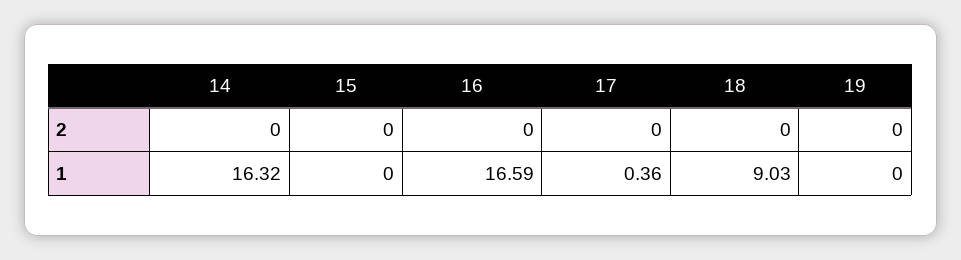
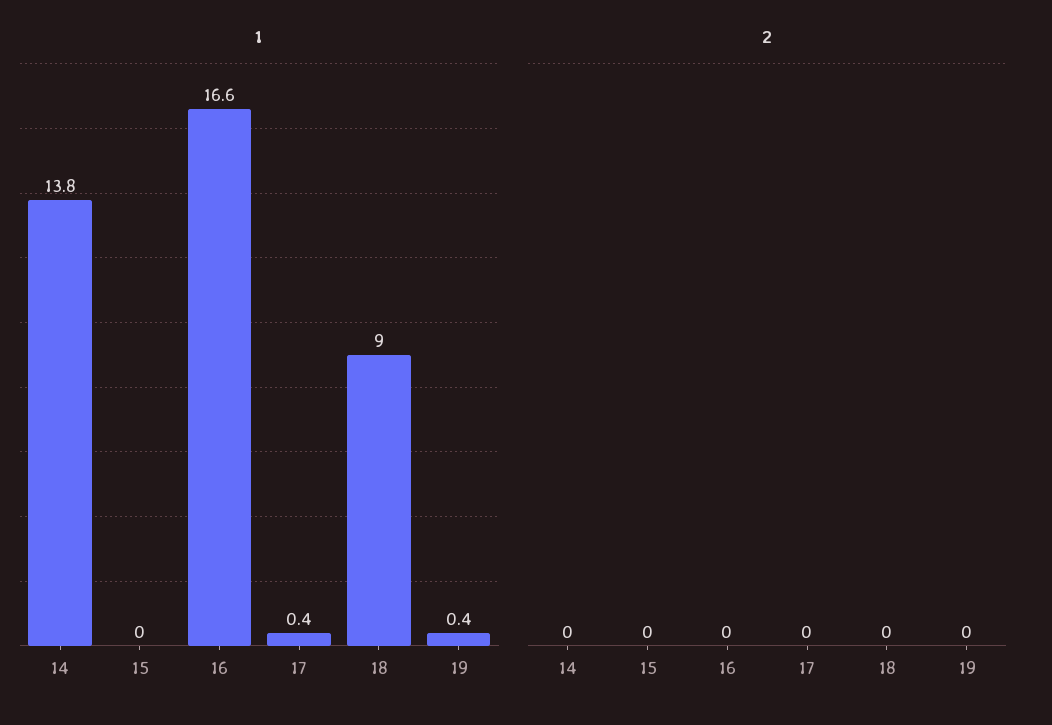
  {
    "2": {
      "14": 0,
      "15": 0,
      "16": 0,
      "17": 0,
      "18": 0,
      "19": 0
    },
    "1": {
-     "14": 16.32,
+     "14": 13.8,
      "15": 0,
      "16": 16.59,
      "17": 0.36,
      "18": 9.03,
-     "19": 0
+     "19": 0.4
    }
  }

